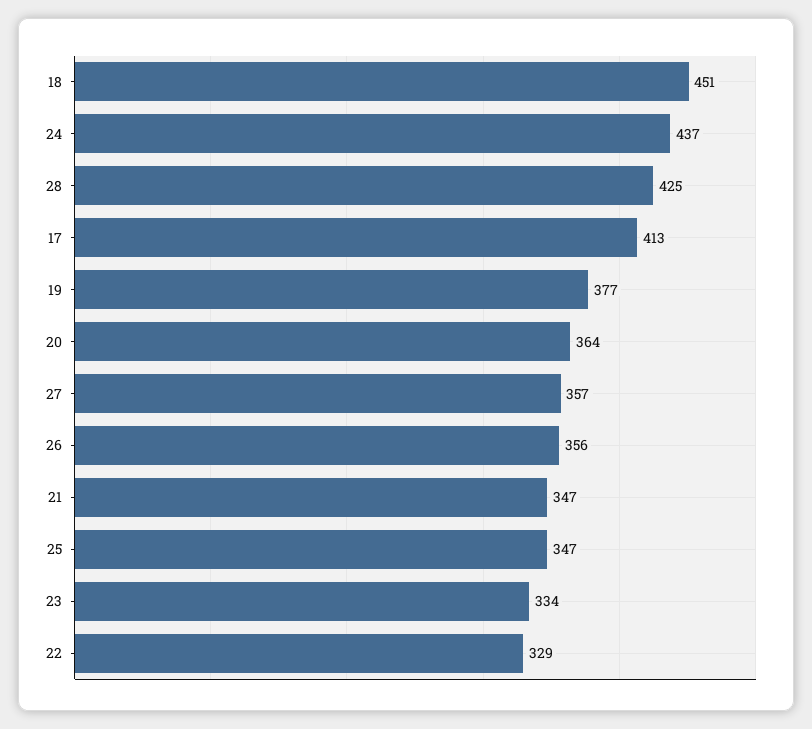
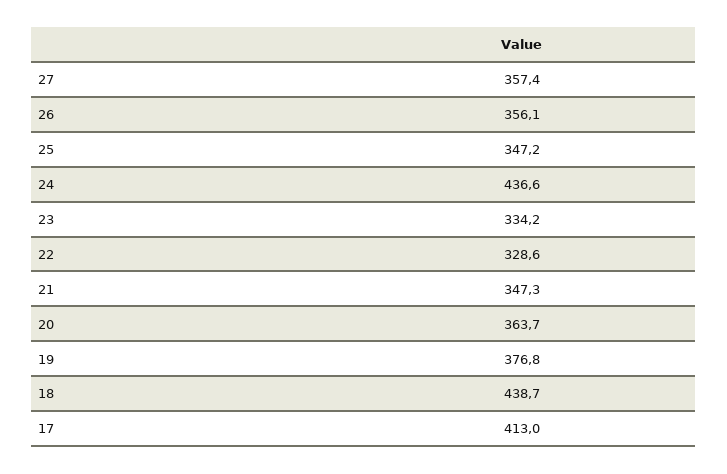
  {
-   "18": 451,
+   "18": 438.7,
    "24": 436.6,
-   "28": 425,
    "17": 413,
    "19": 376.8,
    "20": 363.7,
    "27": 357.4,
    "26": 356.1,
    "21": 347.3,
    "25": 347.2,
    "23": 334.2,
    "22": 328.6
  }

